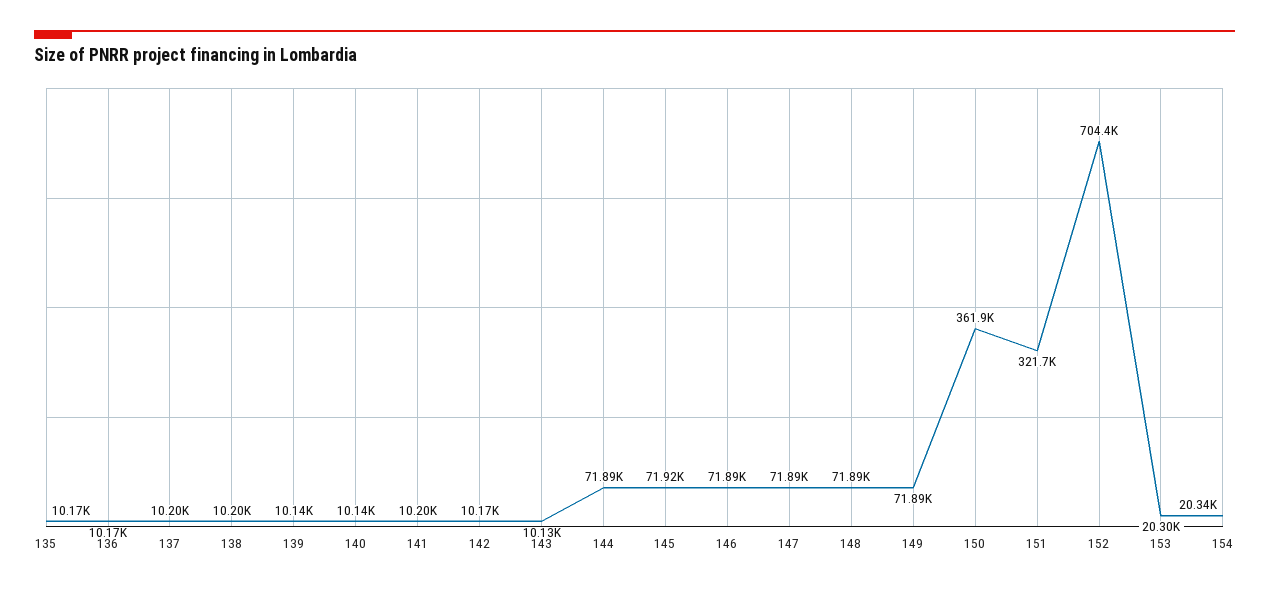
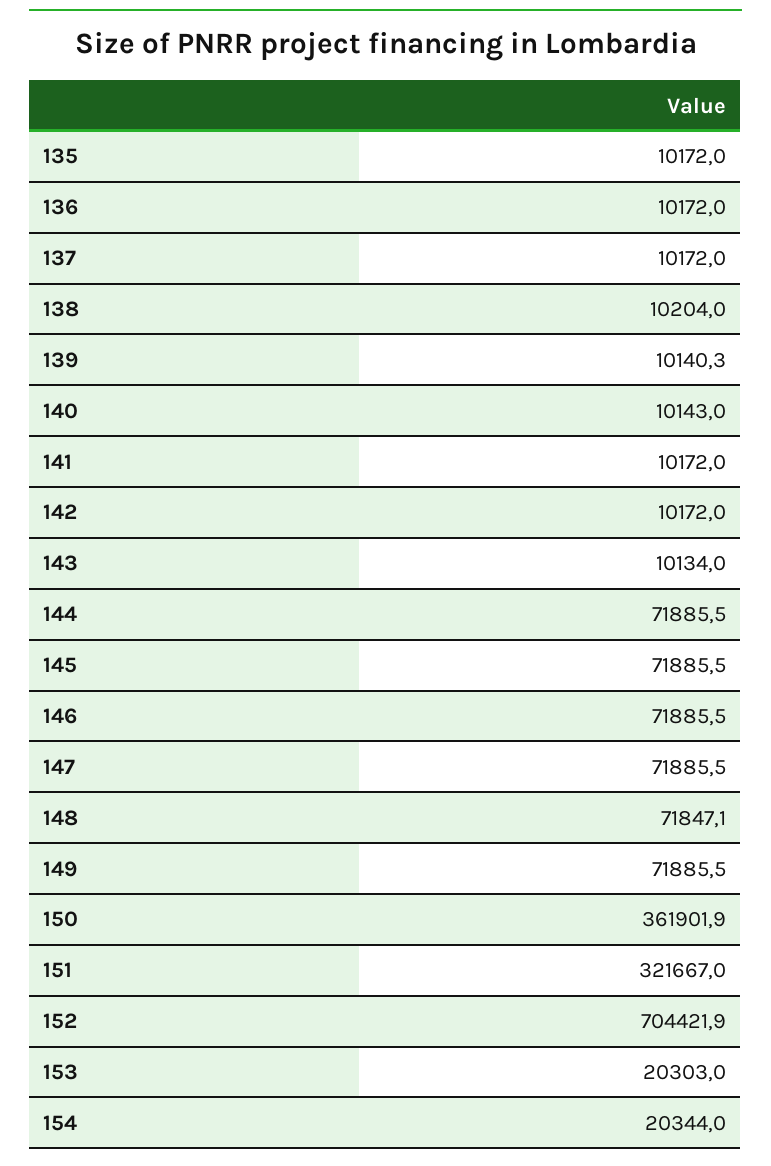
  {
    "135": 10172,
    "136": 10172,
-   "137": 10200,
+   "137": 10172,
    "138": 10204,
    "139": 10140.3,
    "140": 10143,
-   "141": 10200,
+   "141": 10172,
    "142": 10172,
    "143": 10134,
    "144": 71885.5,
-   "145": 71920,
+   "145": 71885.5,
    "146": 71885.5,
    "147": 71885.5,
-   "148": 71890,
+   "148": 71847.1,
    "149": 71885.5,
    "150": 361901.9,
    "151": 321667,
    "152": 704421.9,
    "153": 20303,
    "154": 20344
  }

